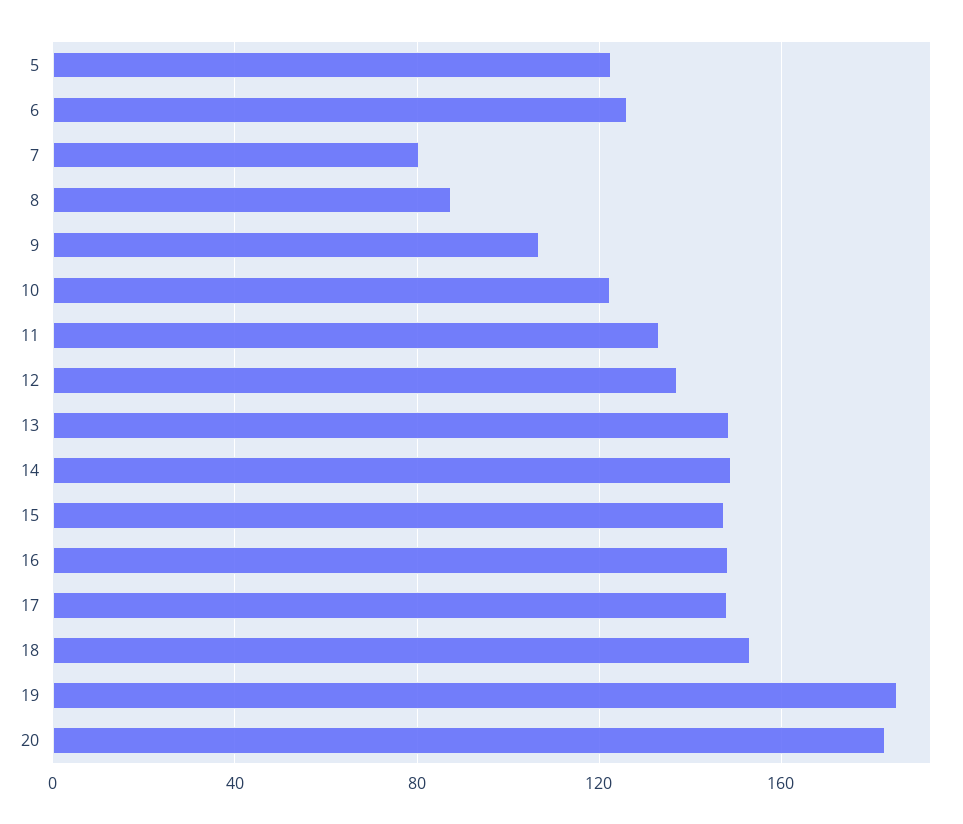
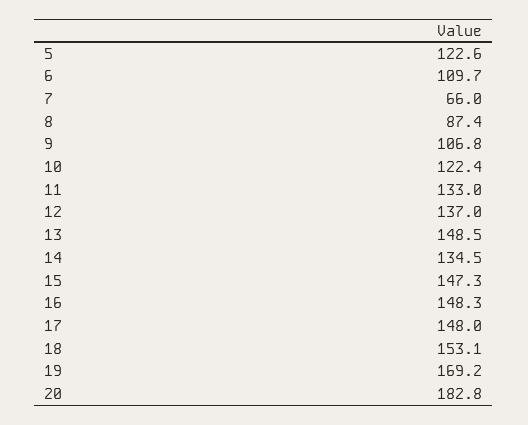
  {
    "5": 122.6,
-   "6": 125,
+   "6": 109.7,
-   "7": 80,
+   "7": 66,
    "8": 87.4,
    "9": 106.8,
    "10": 122.4,
    "11": 133,
    "12": 137,
    "13": 148.5,
-   "14": 150,
+   "14": 134.5,
    "15": 147.3,
    "16": 148.3,
    "17": 148,
    "18": 153.1,
-   "19": 185,
+   "19": 169.2,
    "20": 182.8
  }

